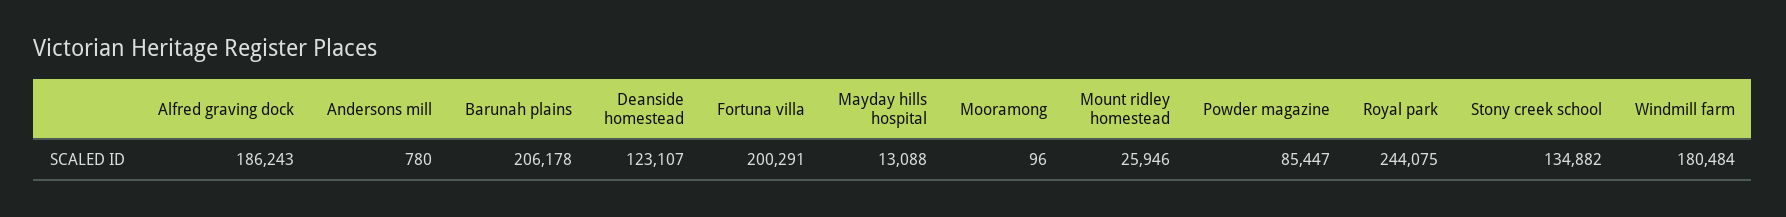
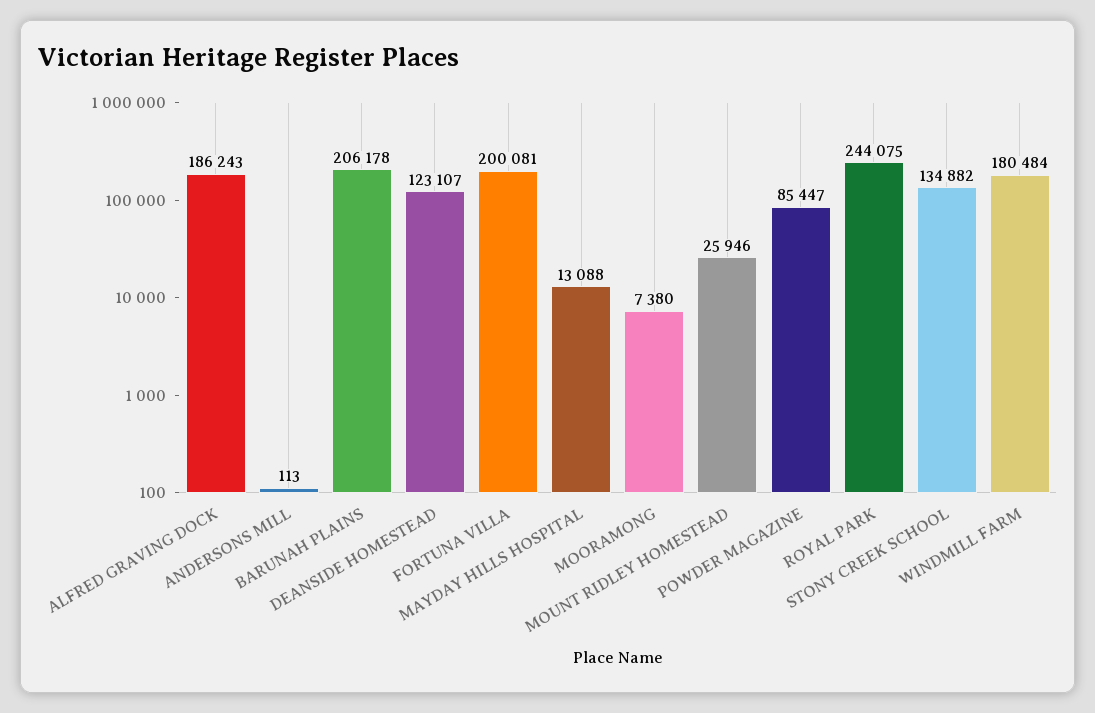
  {
    "Alfred graving dock": 186243,
-   "Andersons mill": 780,
+   "Andersons mill": 113,
    "Barunah plains": 206178,
    "Deanside homestead": 123107,
-   "Fortuna villa": 200291,
+   "Fortuna villa": 200081,
    "Mayday hills hospital": 13088,
-   "Mooramong": 96,
+   "Mooramong": 7380,
    "Mount ridley homestead": 25946,
    "Powder magazine": 85447,
    "Royal park": 244075,
    "Stony creek school": 134882,
    "Windmill farm": 180484
  }

